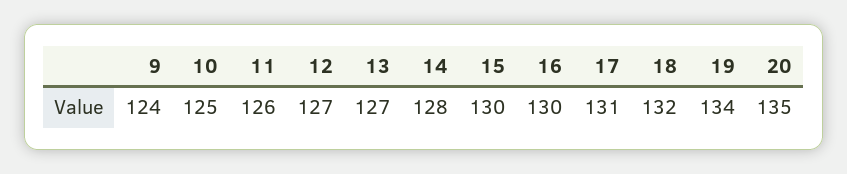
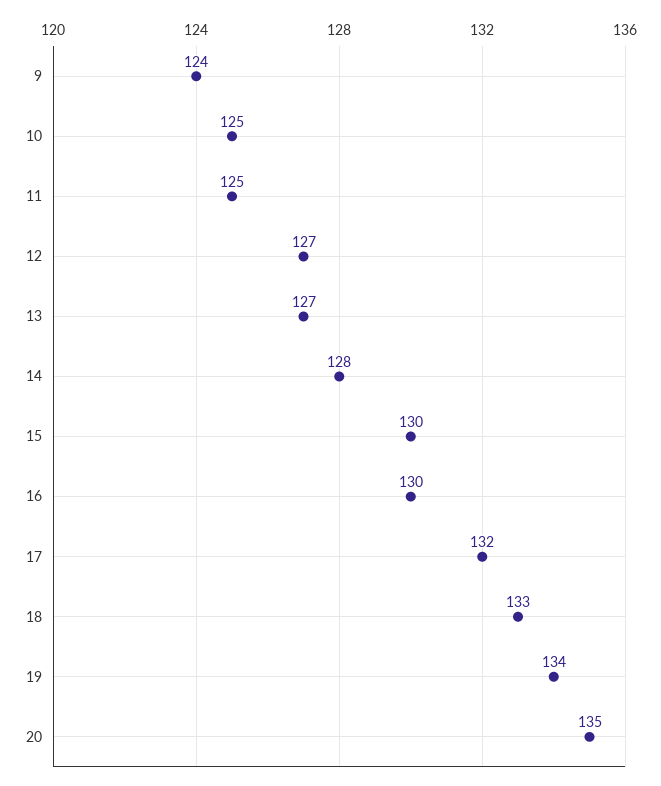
  {
    "9": 124,
    "10": 125,
-   "11": 126,
+   "11": 125,
    "12": 127,
    "13": 127,
    "14": 128,
    "15": 130,
    "16": 130,
-   "17": 131,
+   "17": 132,
-   "18": 132,
+   "18": 133,
    "19": 134,
    "20": 135
  }

